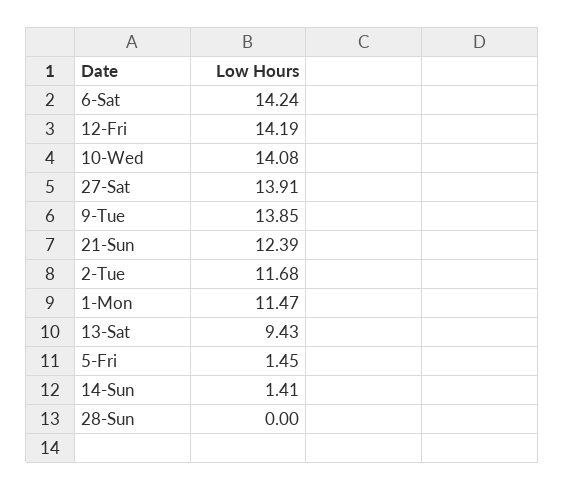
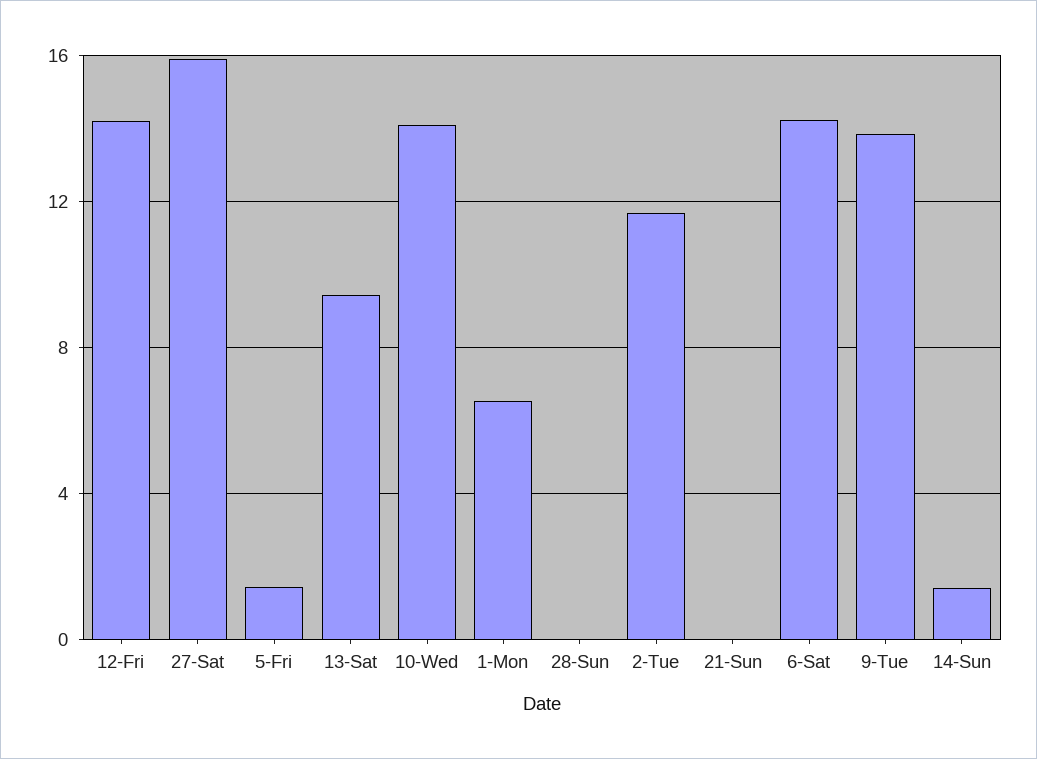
  {
    "6-Sat": 14.24,
    "12-Fri": 14.19,
    "10-Wed": 14.08,
-   "27-Sat": 13.91,
+   "27-Sat": 16,
    "9-Tue": 13.85,
-   "21-Sun": 12.39,
+   "21-Sun": 0,
    "2-Tue": 11.68,
-   "1-Mon": 11.47,
+   "1-Mon": 6.5,
    "13-Sat": 9.43,
    "5-Fri": 1.45,
    "14-Sun": 1.41,
    "28-Sun": 0
  }

